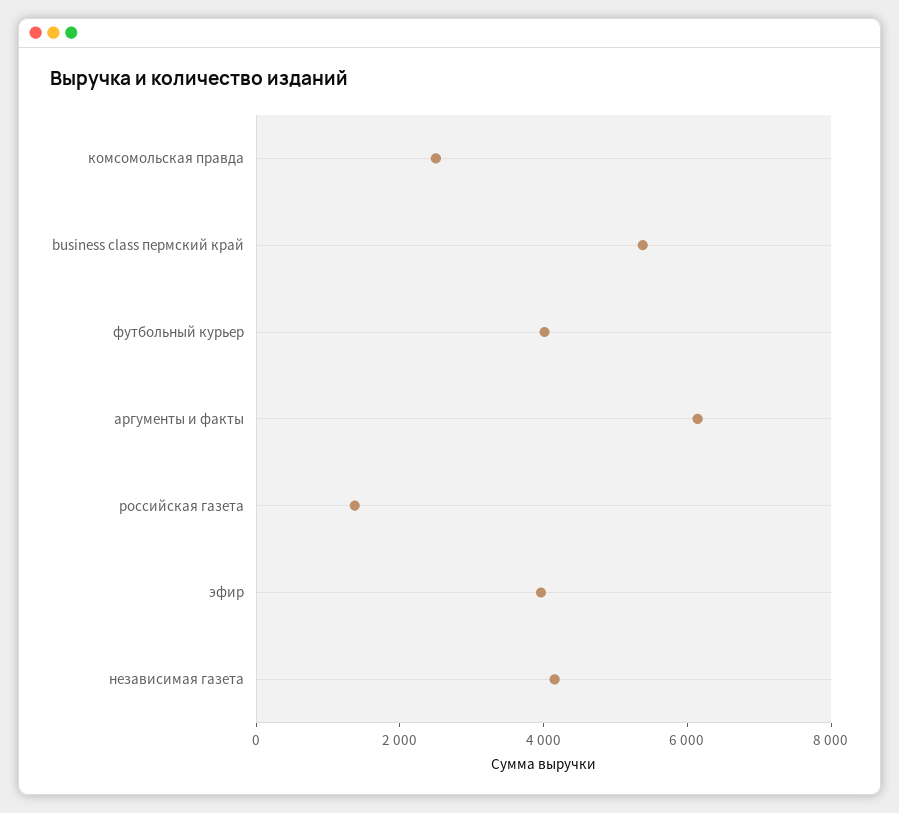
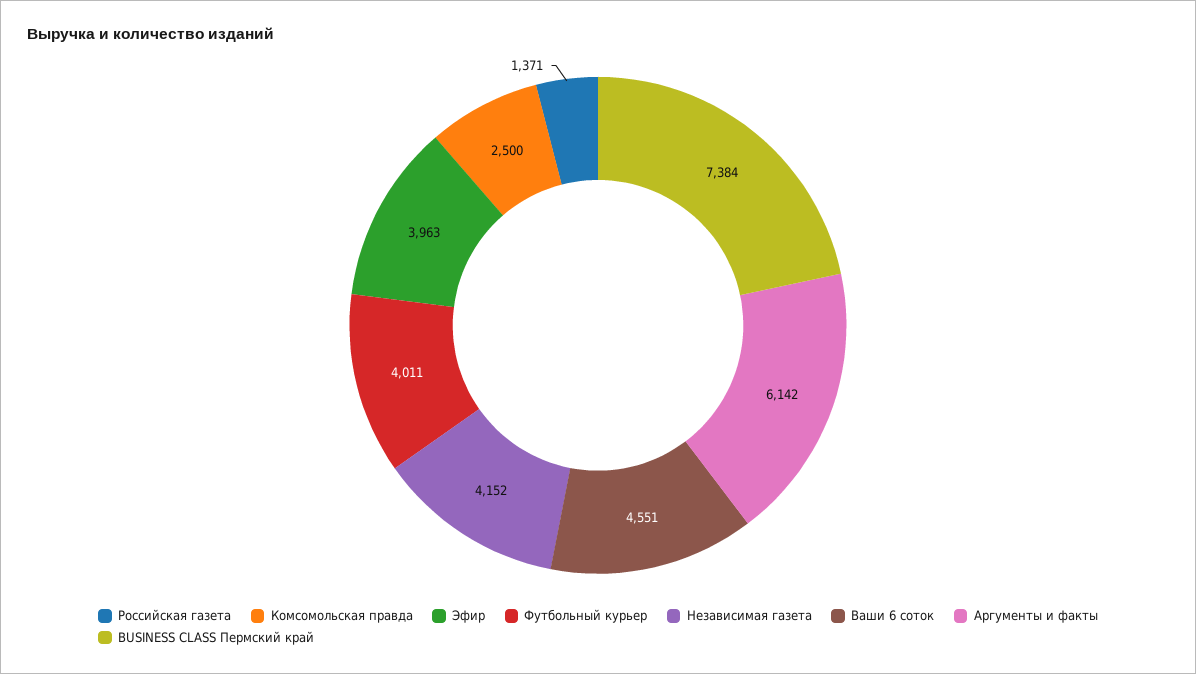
  {
    "комсомольская правда": 2500,
-   "business class пермский край": 5500,
+   "business class пермский край": 7384,
    "футбольный курьер": 4011,
    "аргументы и факты": 6142,
    "российская газета": 1371,
    "эфир": 3963,
-   "независимая газета": 4152
+   "независимая газета": 4152,
+   "Ваши 6 соток": 4551
  }

